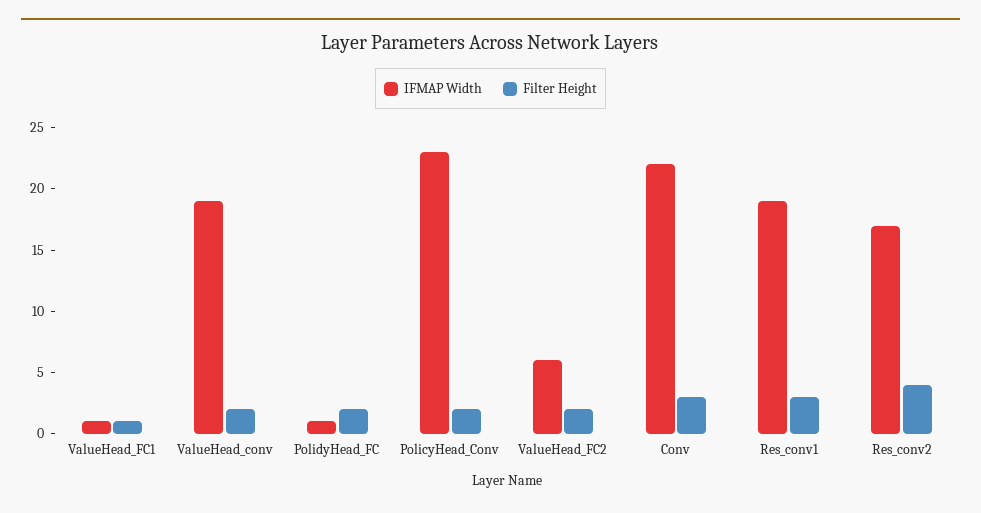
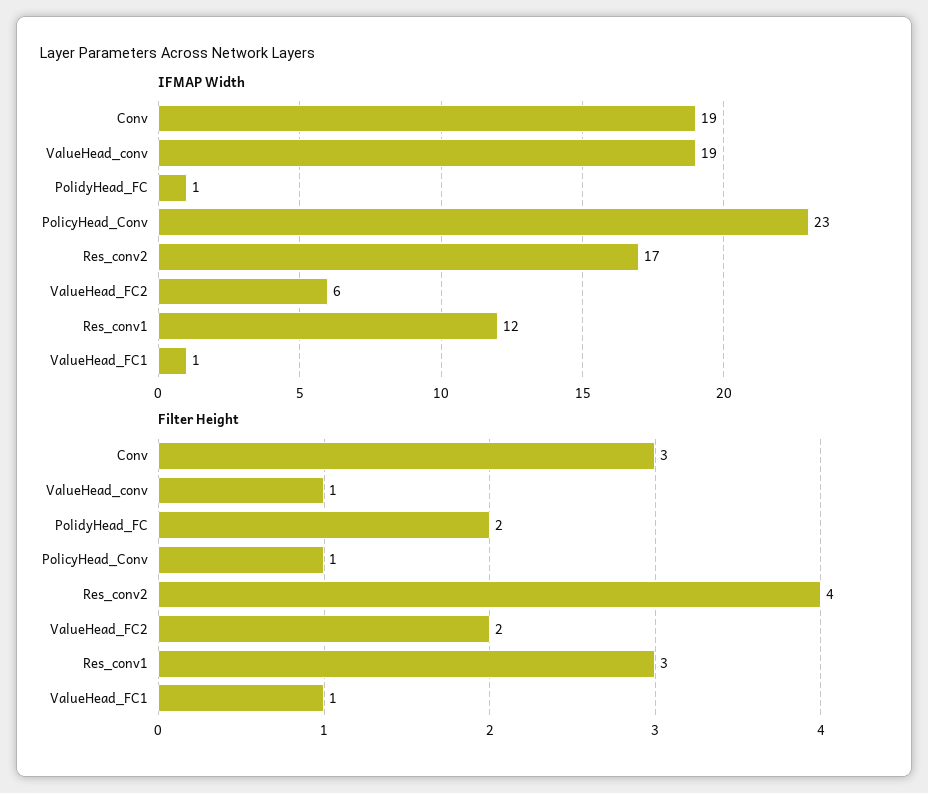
  {
    "IFMAP Width": {
      "ValueHead_FC1": 1,
      "ValueHead_conv": 19,
      "PolidyHead_FC": 1,
      "PolicyHead_Conv": 23,
      "ValueHead_FC2": 6,
-     "Conv": 22,
+     "Conv": 19,
-     "Res_conv1": 19,
+     "Res_conv1": 12,
      "Res_conv2": 17
    },
    "Filter Height": {
      "ValueHead_FC1": 1,
-     "ValueHead_conv": 2,
+     "ValueHead_conv": 1,
      "PolidyHead_FC": 2,
-     "PolicyHead_Conv": 2,
+     "PolicyHead_Conv": 1,
      "ValueHead_FC2": 2,
      "Conv": 3,
      "Res_conv1": 3,
      "Res_conv2": 4
    }
  }

